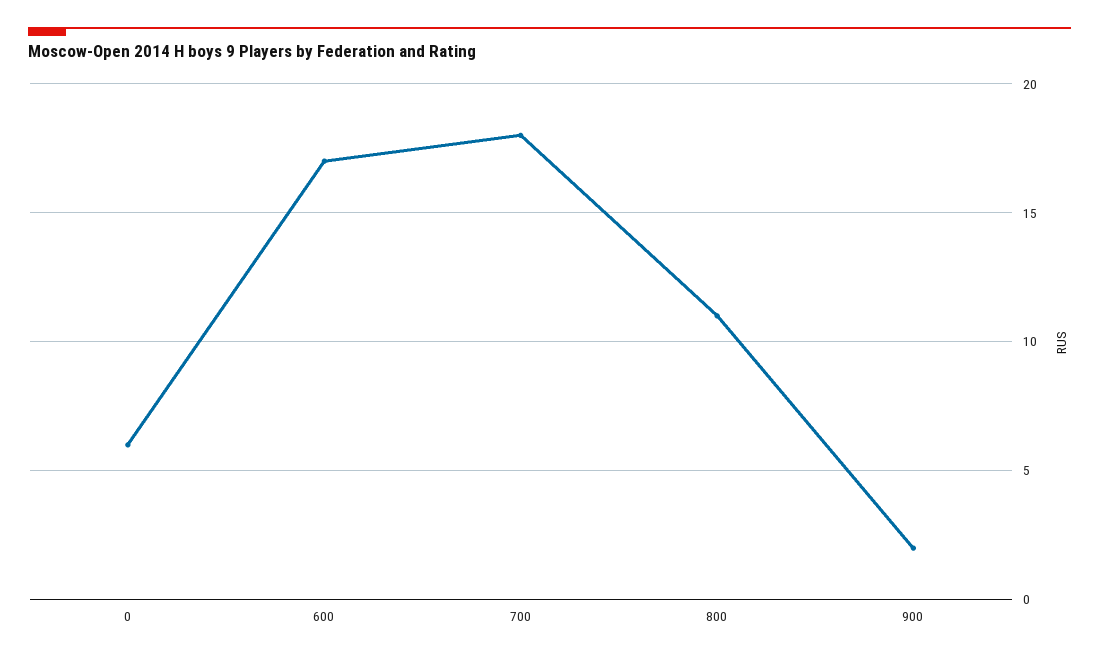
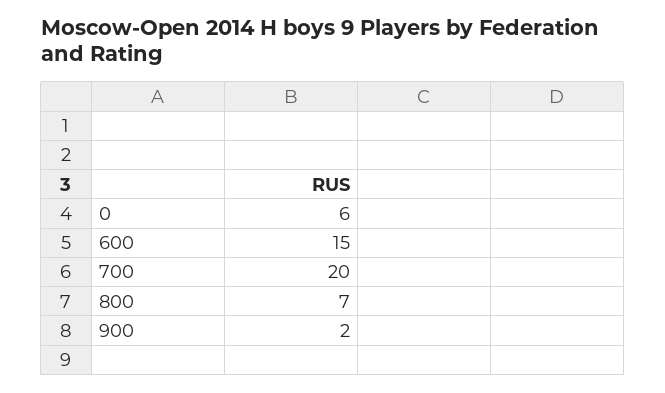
  {
    "0": 6,
-   "600": 17,
+   "600": 15,
-   "700": 18,
+   "700": 20,
-   "800": 11,
+   "800": 7,
    "900": 2
  }

